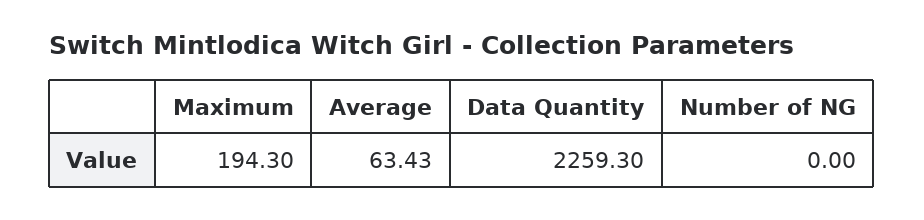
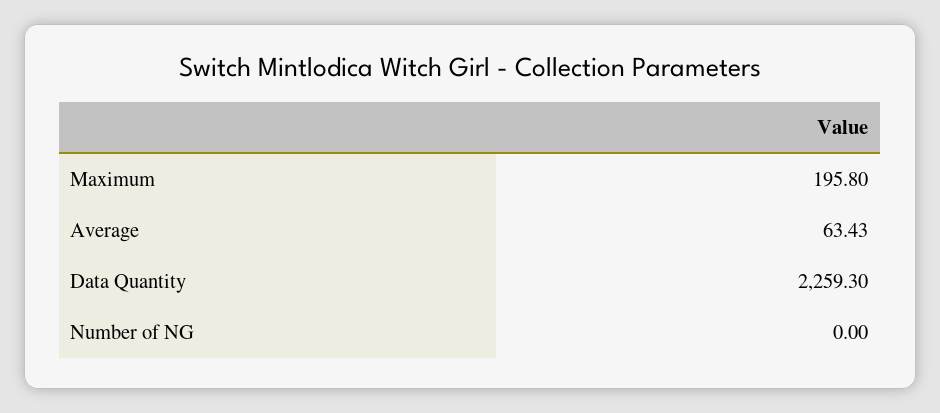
  {
-   "Maximum": 194.3,
+   "Maximum": 195.8,
    "Average": 63.43,
    "Data Quantity": 2259.3,
    "Number of NG": 0
  }

